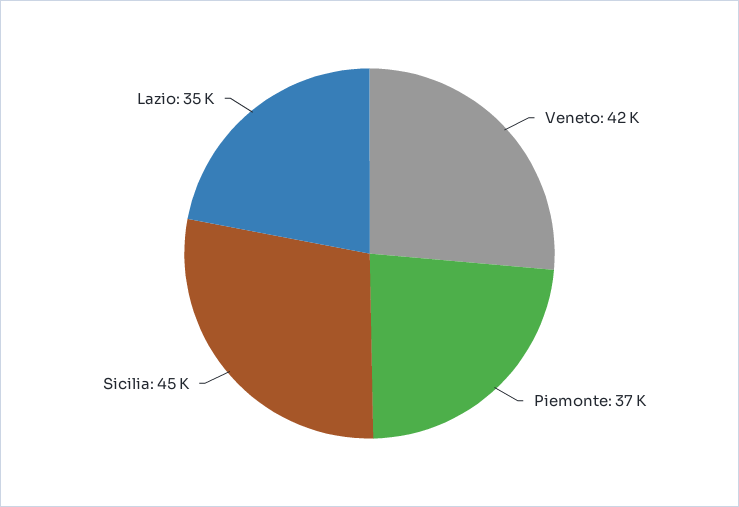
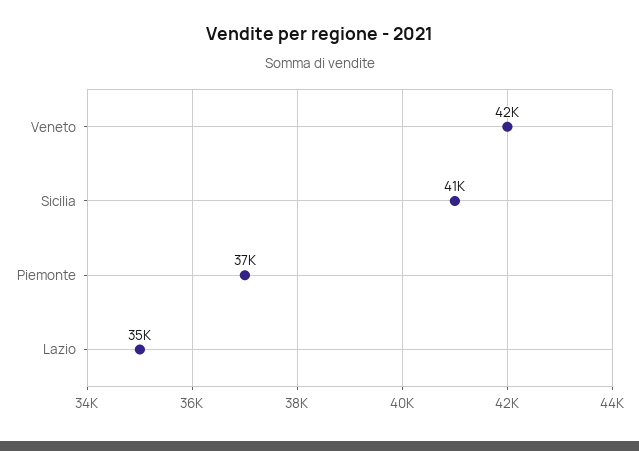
  {
    "Veneto": 42000,
    "Piemonte": 37000,
-   "Sicilia": 45000,
+   "Sicilia": 41000,
    "Lazio": 35000
  }

